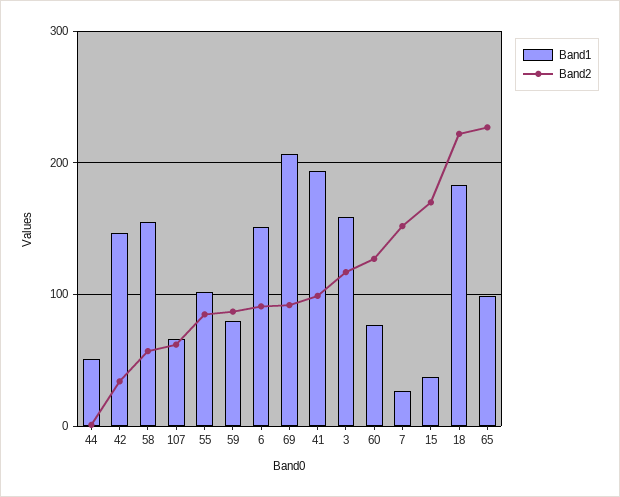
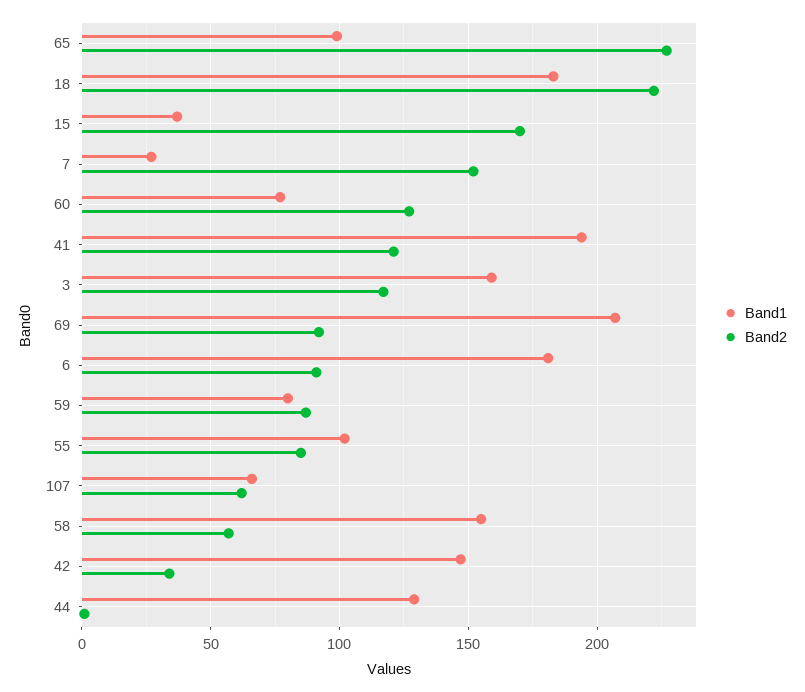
  {
    "Band1": {
-     "44": 50,
+     "44": 130,
      "42": 145,
      "58": 155,
      "107": 65,
      "55": 100,
      "59": 80,
-     "6": 150,
+     "6": 180,
      "69": 205,
      "41": 195,
      "3": 160,
      "60": 75,
      "7": 25,
      "15": 35,
      "18": 185,
      "65": 100
    },
    "Band2": {
      "44": 0,
      "42": 35,
      "58": 55,
      "107": 60,
      "55": 85,
      "59": 85,
      "6": 90,
      "69": 90,
-     "41": 100,
+     "41": 120,
      "3": 115,
      "60": 125,
      "7": 150,
      "15": 170,
      "18": 220,
      "65": 225
    }
  }

